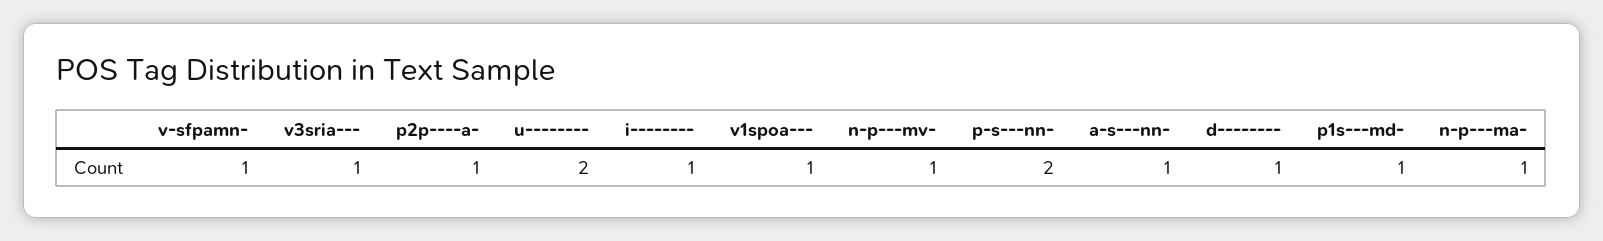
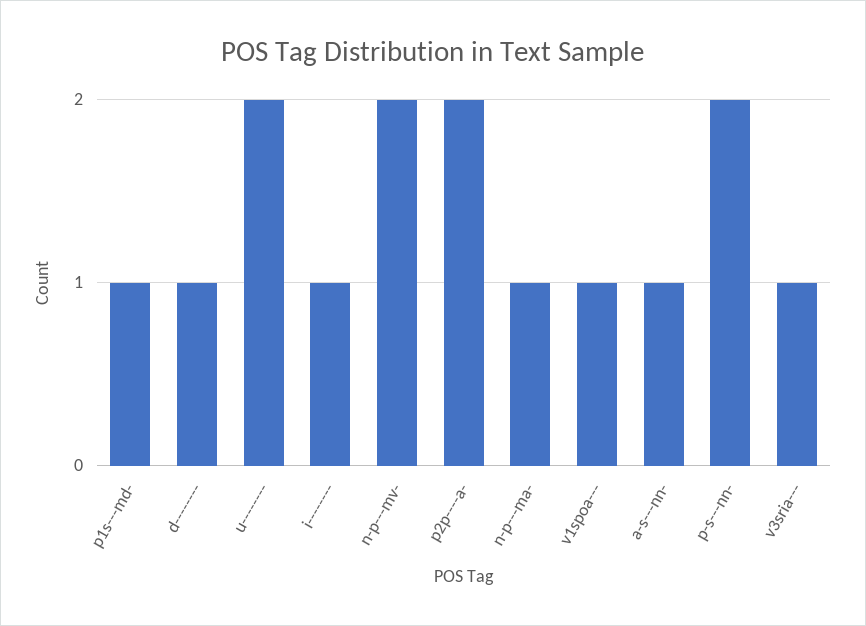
  {
-   "v-sfpamn-": 1,
    "v3sria---": 1,
-   "p2p----a-": 1,
+   "p2p----a-": 2,
    "u--------": 2,
    "i--------": 1,
    "v1spoa---": 1,
-   "n-p---mv-": 1,
+   "n-p---mv-": 2,
    "p-s---nn-": 2,
    "a-s---nn-": 1,
    "d--------": 1,
    "p1s---md-": 1,
    "n-p---ma-": 1
  }

